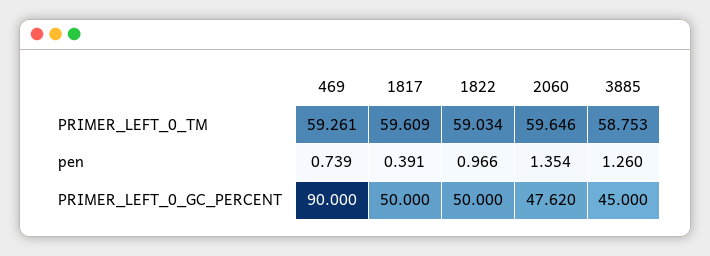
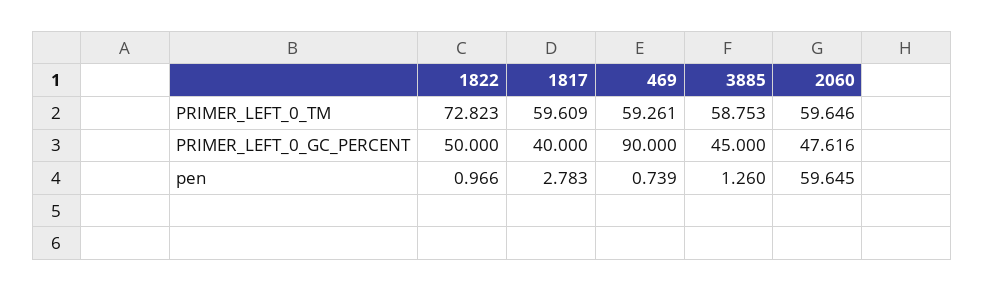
  {
    "469": {
      "PRIMER_LEFT_0_TM": 59.261,
      "pen": 0.739,
      "PRIMER_LEFT_0_GC_PERCENT": 90
    },
    "1817": {
      "PRIMER_LEFT_0_TM": 59.609,
-     "pen": 0.391,
+     "pen": 2.783,
-     "PRIMER_LEFT_0_GC_PERCENT": 50
+     "PRIMER_LEFT_0_GC_PERCENT": 40
    },
    "1822": {
-     "PRIMER_LEFT_0_TM": 59.034,
+     "PRIMER_LEFT_0_TM": 72.823,
      "pen": 0.966,
      "PRIMER_LEFT_0_GC_PERCENT": 50
    },
    "2060": {
      "PRIMER_LEFT_0_TM": 59.646,
-     "pen": 1.354,
+     "pen": 59.645,
-     "PRIMER_LEFT_0_GC_PERCENT": 47.62
+     "PRIMER_LEFT_0_GC_PERCENT": 47.616
    },
    "3885": {
      "PRIMER_LEFT_0_TM": 58.753,
      "pen": 1.26,
      "PRIMER_LEFT_0_GC_PERCENT": 45
    }
  }

